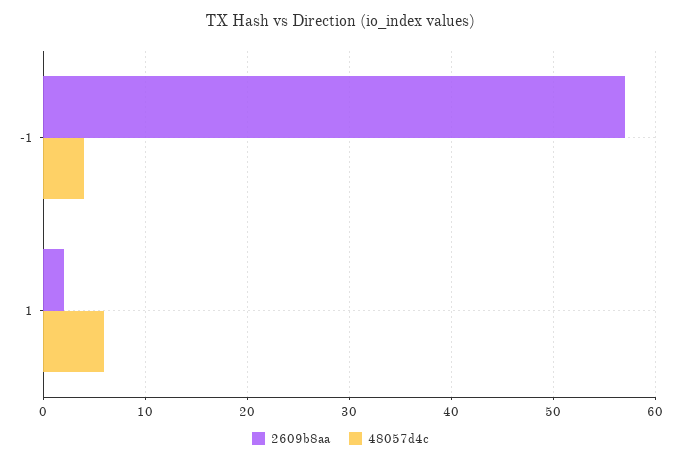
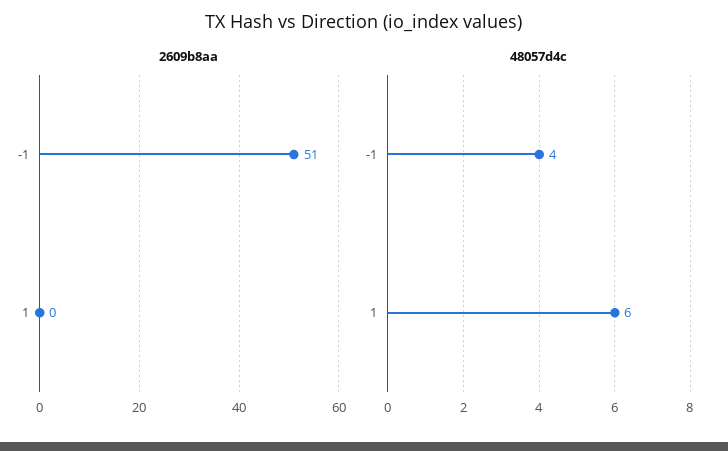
  {
    "2609b8aa": {
-     "-1": 57,
+     "-1": 51,
-     "1": 2
+     "1": 0
    },
    "48057d4c": {
      "-1": 4,
      "1": 6
    }
  }

